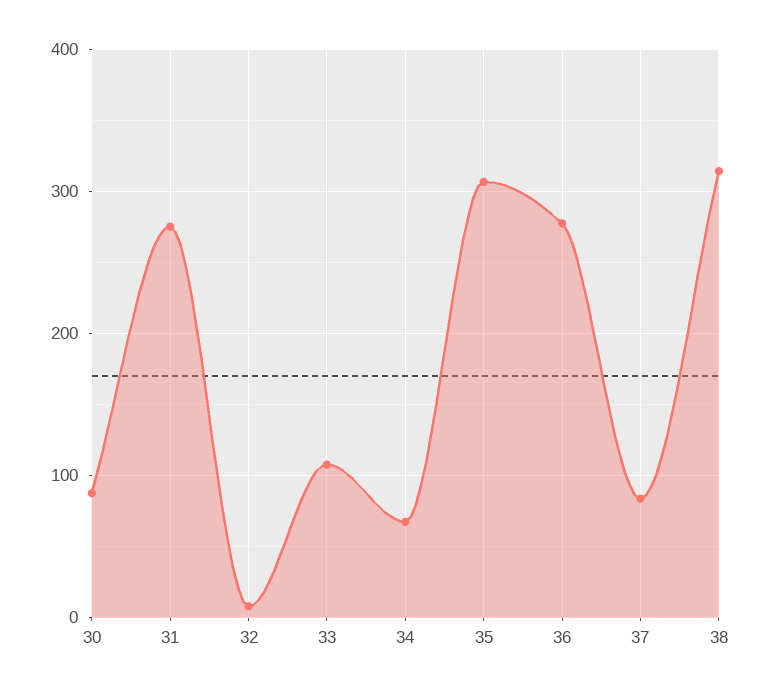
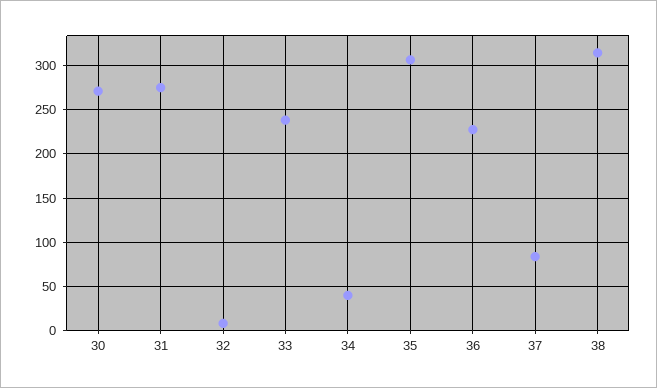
  {
-   "30": 90,
+   "30": 270,
    "31": 280,
    "32": 10,
-   "33": 110,
+   "33": 240,
-   "34": 70,
+   "34": 40,
    "35": 310,
-   "36": 280,
+   "36": 230,
    "37": 80,
    "38": 310
  }

